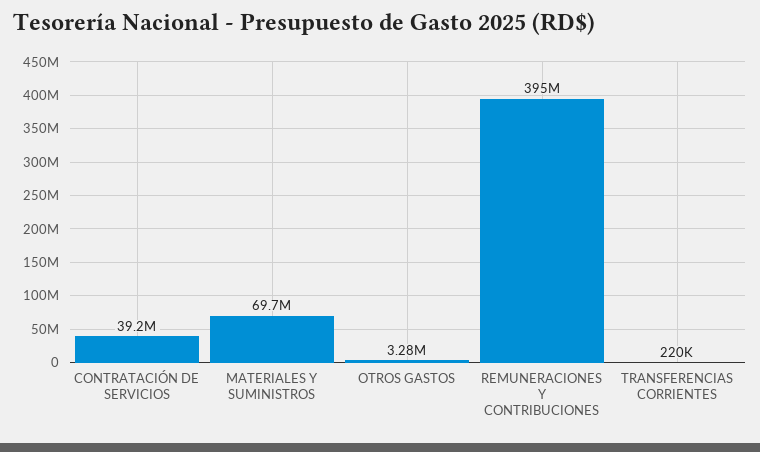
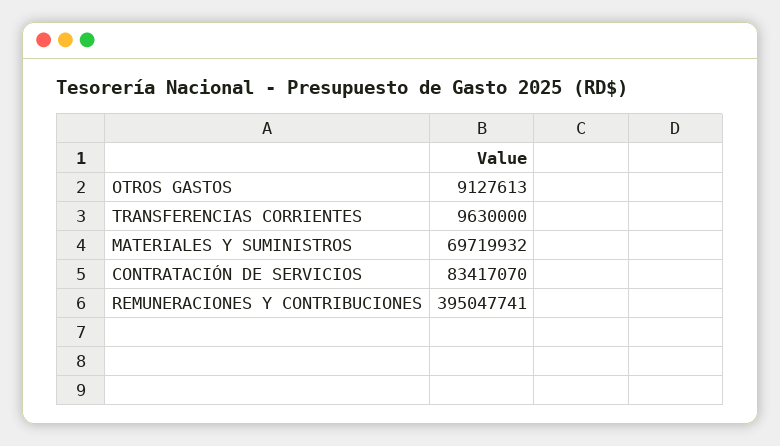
  {
-   "CONTRATACIÓN DE SERVICIOS": 39200000,
+   "CONTRATACIÓN DE SERVICIOS": 83417070,
    "MATERIALES Y SUMINISTROS": 69719932,
-   "OTROS GASTOS": 3280000,
+   "OTROS GASTOS": 9127613,
    "REMUNERACIONES Y CONTRIBUCIONES": 395047741,
-   "TRANSFERENCIAS CORRIENTES": 220000
+   "TRANSFERENCIAS CORRIENTES": 9630000
  }

